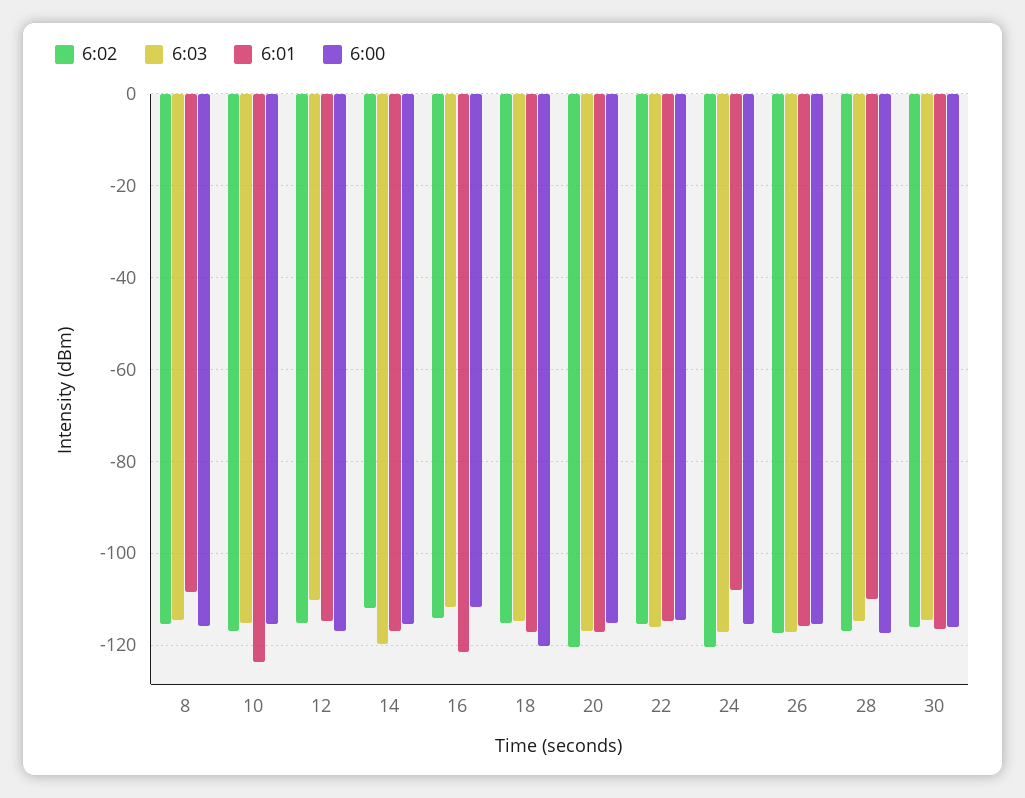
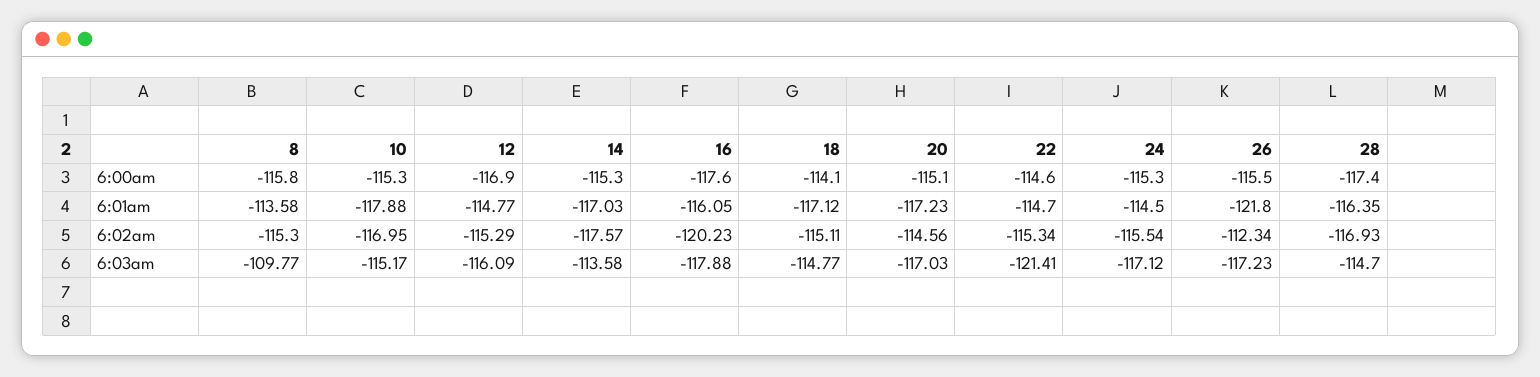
  {
    "6:02": {
      "8": -115.3,
      "10": -116.95,
      "12": -115.29,
-     "14": -112,
+     "14": -117.57,
-     "16": -114,
+     "16": -120.23,
      "18": -115.11,
-     "20": -120,
+     "20": -114.56,
      "22": -115.34,
-     "24": -120,
+     "24": -115.54,
-     "26": -118,
+     "26": -112.34,
-     "28": -116.93,
+     "28": -116.93
-     "30": -116
    },
    "6:03": {
-     "8": -114,
+     "8": -109.77,
      "10": -115.17,
-     "12": -110,
+     "12": -116.09,
-     "14": -120,
+     "14": -113.58,
-     "16": -112,
+     "16": -117.88,
      "18": -114.77,
      "20": -117.03,
-     "22": -116,
+     "22": -121.41,
      "24": -117.12,
      "26": -117.23,
-     "28": -114.7,
+     "28": -114.7
-     "30": -114
    },
    "6:01": {
-     "8": -108,
+     "8": -113.58,
-     "10": -124,
+     "10": -117.88,
      "12": -114.77,
      "14": -117.03,
-     "16": -122,
+     "16": -116.05,
      "18": -117.12,
      "20": -117.23,
      "22": -114.7,
-     "24": -108,
+     "24": -114.5,
-     "26": -116,
+     "26": -121.8,
-     "28": -110,
+     "28": -116.35
-     "30": -116
    },
    "6:00": {
      "8": -115.8,
      "10": -115.3,
      "12": -116.9,
      "14": -115.3,
-     "16": -112,
+     "16": -117.6,
-     "18": -120,
+     "18": -114.1,
      "20": -115.1,
      "22": -114.6,
      "24": -115.3,
      "26": -115.5,
-     "28": -117.4,
+     "28": -117.4
-     "30": -116
    }
  }

